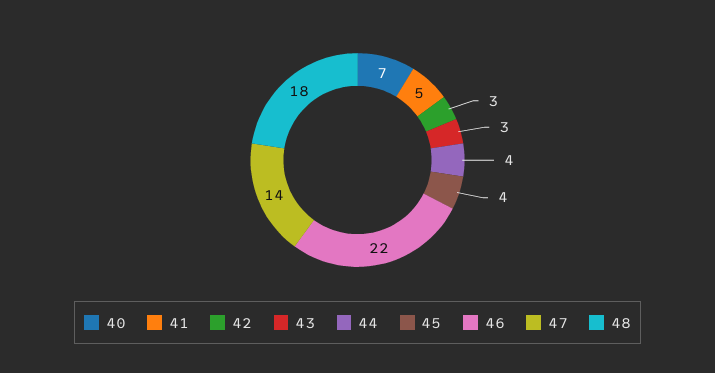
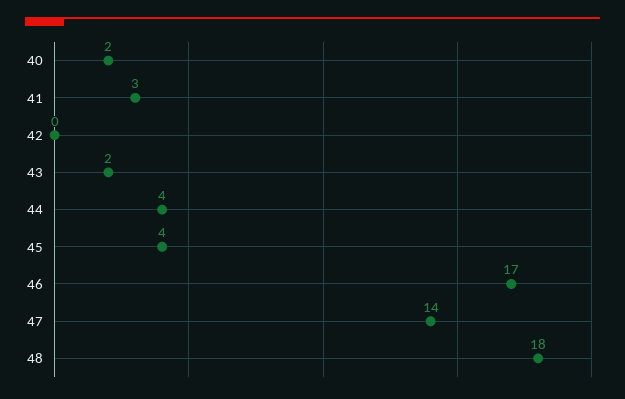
  {
-   "40": 7,
+   "40": 2,
-   "41": 5,
+   "41": 3,
-   "42": 3,
+   "42": 0,
-   "43": 3,
+   "43": 2,
    "44": 4,
    "45": 4,
-   "46": 22,
+   "46": 17,
    "47": 14,
    "48": 18
  }

